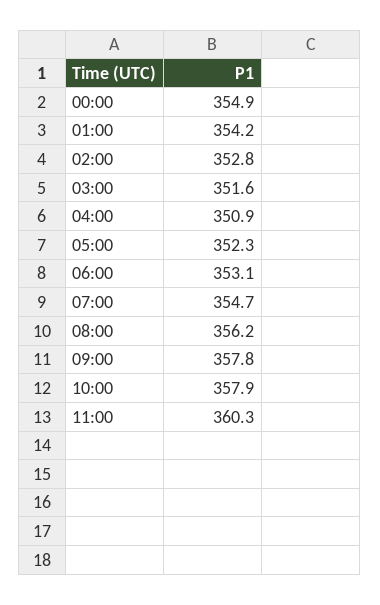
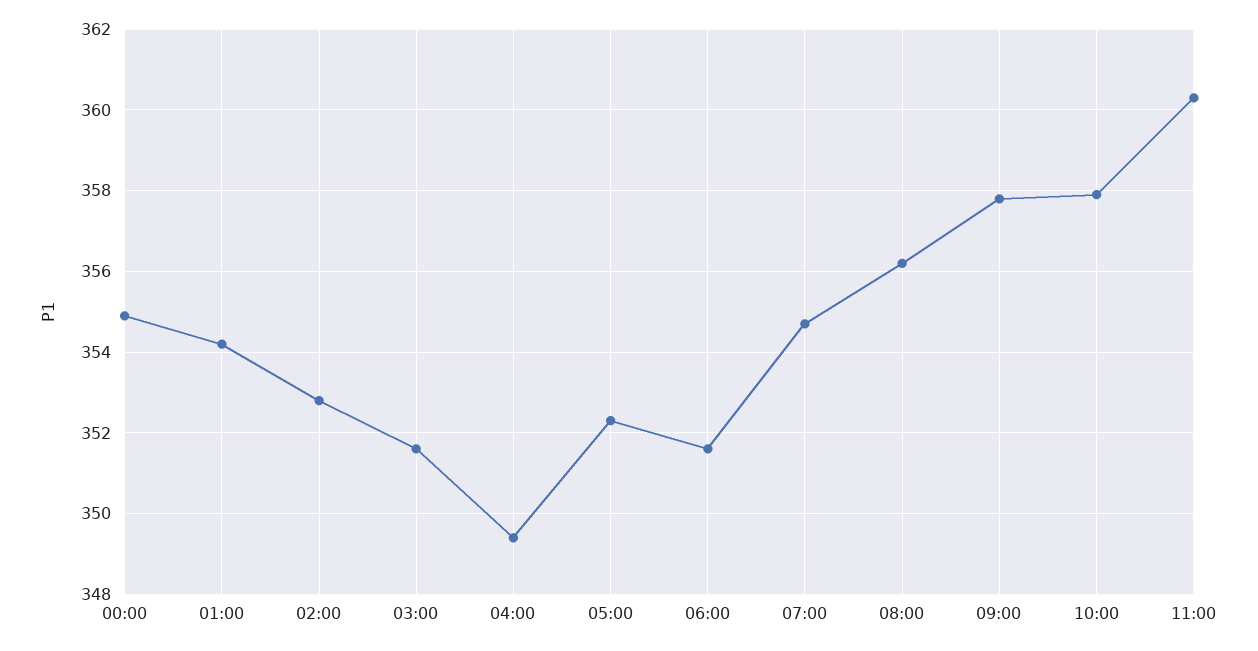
  {
    "00:00": 354.9,
    "01:00": 354.2,
    "02:00": 352.8,
    "03:00": 351.6,
-   "04:00": 350.9,
+   "04:00": 349.5,
    "05:00": 352.3,
-   "06:00": 353.1,
+   "06:00": 351.5,
    "07:00": 354.7,
    "08:00": 356.2,
    "09:00": 357.8,
    "10:00": 357.9,
    "11:00": 360.3
  }

